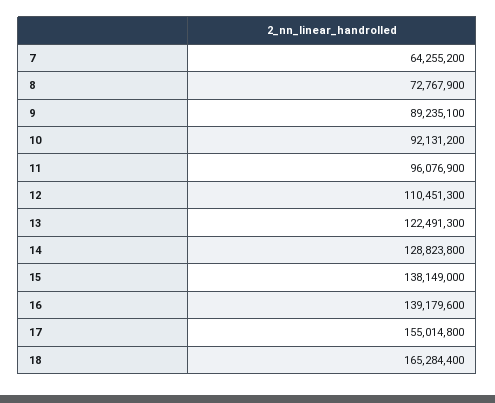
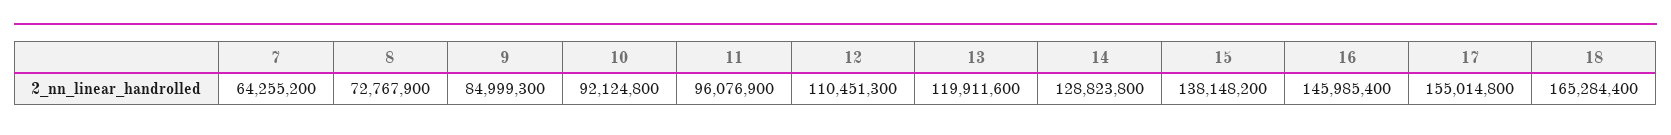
  {
    "7": 64255200,
    "8": 72767900,
-   "9": 89235100,
+   "9": 84999300,
-   "10": 92131200,
+   "10": 92124800,
    "11": 96076900,
    "12": 110451300,
-   "13": 122491300,
+   "13": 119911600,
    "14": 128823800,
-   "15": 138149000,
+   "15": 138148200,
-   "16": 139179600,
+   "16": 145985400,
    "17": 155014800,
    "18": 165284400
  }

